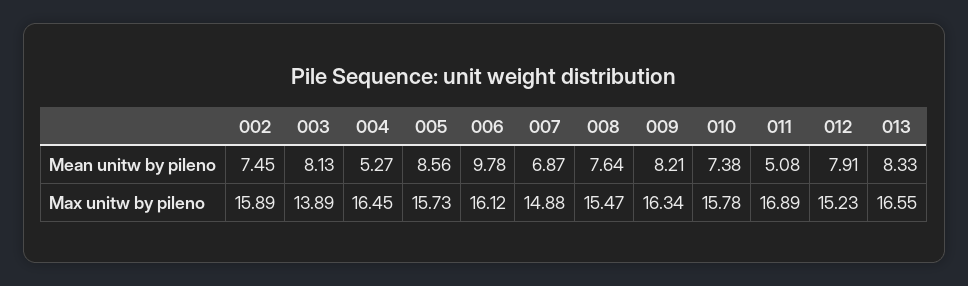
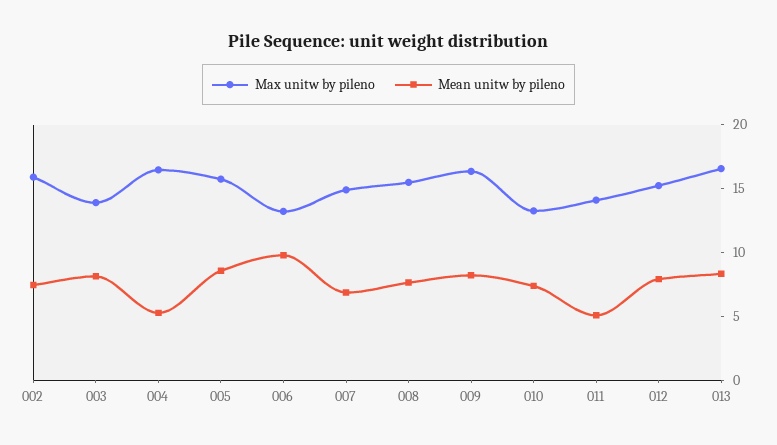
  {
    "Mean unitw by pileno": {
      "002": 7.45,
      "003": 8.13,
      "004": 5.27,
      "005": 8.56,
      "006": 9.78,
      "007": 6.87,
      "008": 7.64,
      "009": 8.21,
      "010": 7.38,
      "011": 5.08,
      "012": 7.91,
      "013": 8.33
    },
    "Max unitw by pileno": {
      "002": 15.89,
      "003": 13.89,
      "004": 16.45,
      "005": 15.73,
-     "006": 16.12,
+     "006": 13,
      "007": 14.88,
      "008": 15.47,
      "009": 16.34,
-     "010": 15.78,
+     "010": 13,
-     "011": 16.89,
+     "011": 14,
      "012": 15.23,
      "013": 16.55
    }
  }

